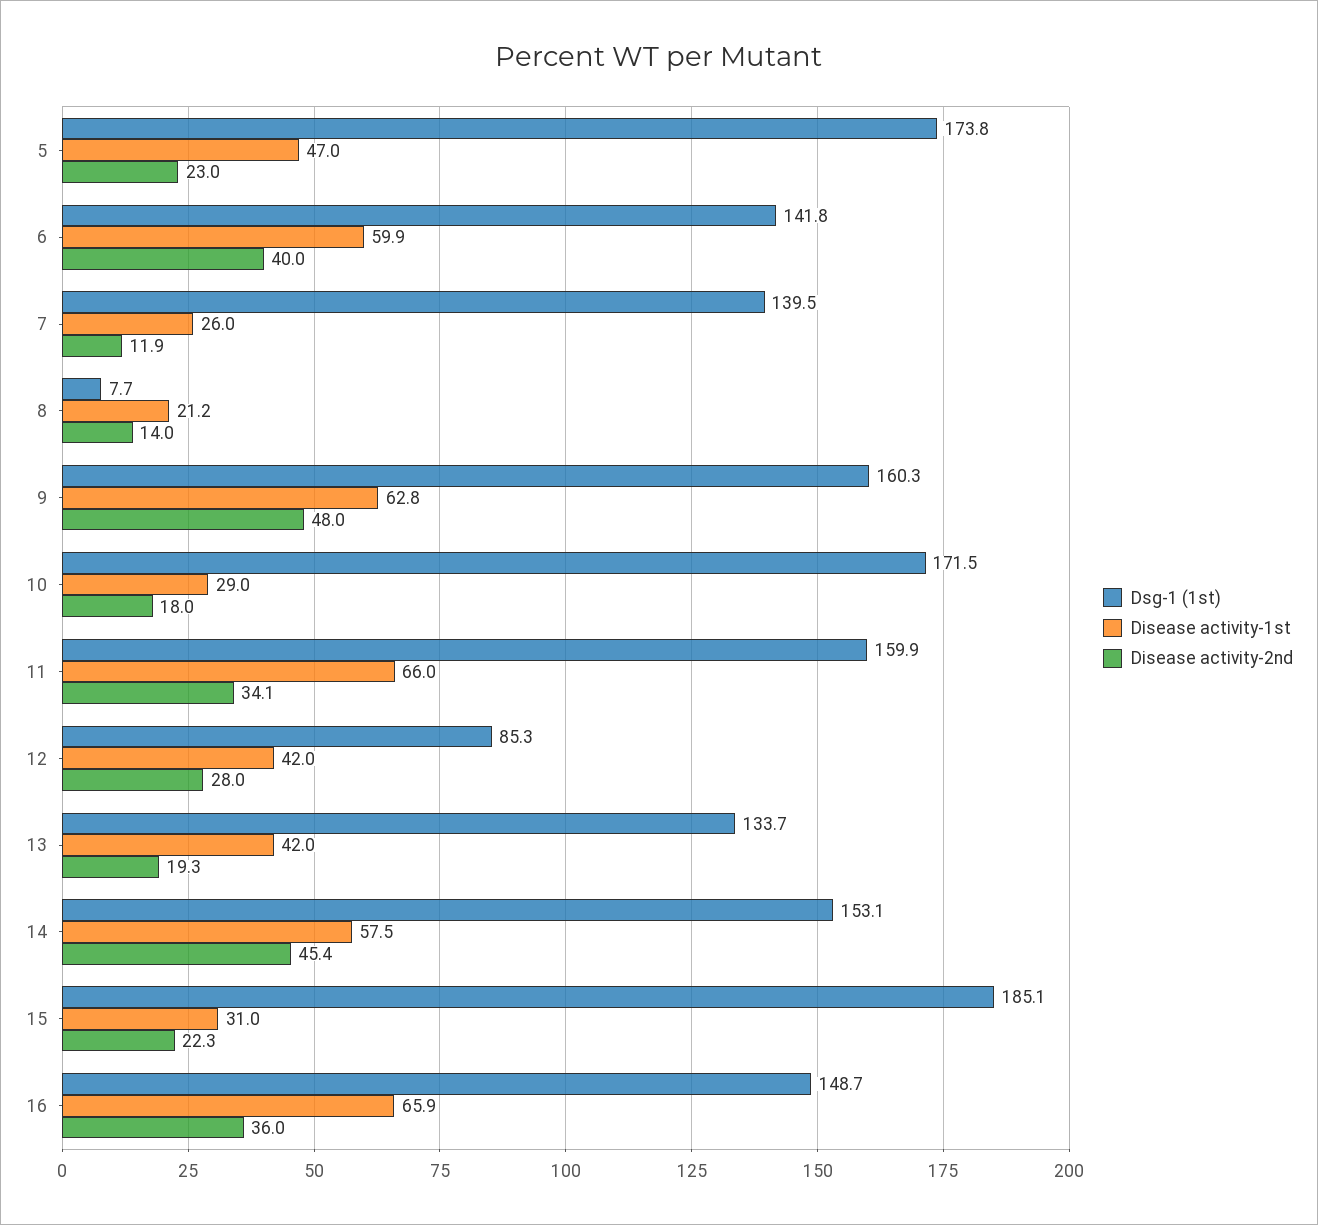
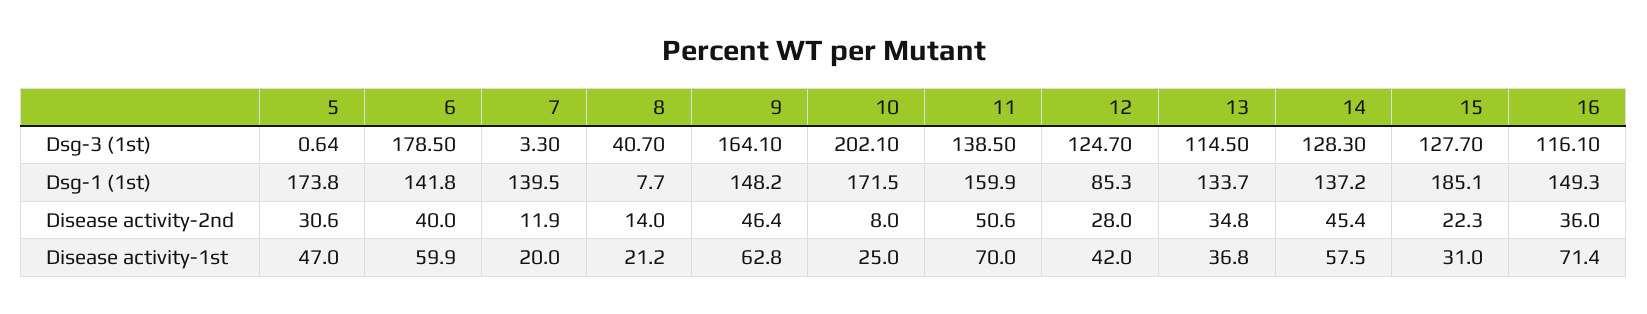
  {
    "Dsg-1 (1st)": {
      "5": 173.8,
      "6": 141.8,
      "7": 139.5,
      "8": 7.7,
-     "9": 160.3,
+     "9": 148.2,
      "10": 171.5,
      "11": 159.9,
      "12": 85.3,
      "13": 133.7,
-     "14": 153.1,
+     "14": 137.2,
      "15": 185.1,
-     "16": 148.7
+     "16": 149.3
    },
    "Disease activity-1st": {
      "5": 47,
      "6": 59.9,
-     "7": 26,
+     "7": 20,
      "8": 21.2,
      "9": 62.8,
-     "10": 29,
+     "10": 25,
-     "11": 66,
+     "11": 70,
      "12": 42,
-     "13": 42,
+     "13": 36.8,
      "14": 57.5,
      "15": 31,
-     "16": 65.9
+     "16": 71.4
    },
    "Disease activity-2nd": {
-     "5": 23,
+     "5": 30.6,
      "6": 40,
      "7": 11.9,
      "8": 14,
-     "9": 48,
+     "9": 46.4,
-     "10": 18,
+     "10": 8,
-     "11": 34.1,
+     "11": 50.6,
      "12": 28,
-     "13": 19.3,
+     "13": 34.8,
      "14": 45.4,
      "15": 22.3,
      "16": 36
-   }
+   },
+   "Dsg-3 (1st)": {
+     "5": 0.64,
+     "6": 178.5,
+     "7": 3.3,
+     "8": 40.7,
+     "9": 164.1,
+     "10": 202.1,
+     "11": 138.5,
+     "12": 124.7,
+     "13": 114.5,
+     "14": 128.3,
+     "15": 127.7,
+     "16": 116.1
+   }
  }

